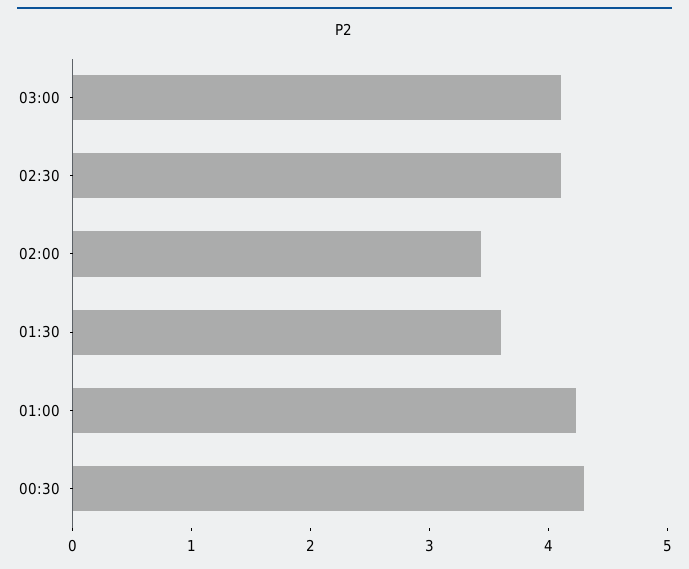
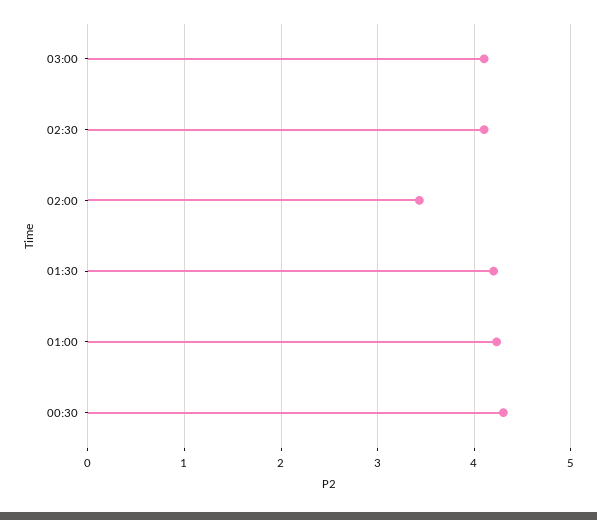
  {
    "03:00": 4.1,
    "02:30": 4.1,
    "02:00": 3.4,
-   "01:30": 3.6,
+   "01:30": 4.2,
    "01:00": 4.2,
    "00:30": 4.3
  }

